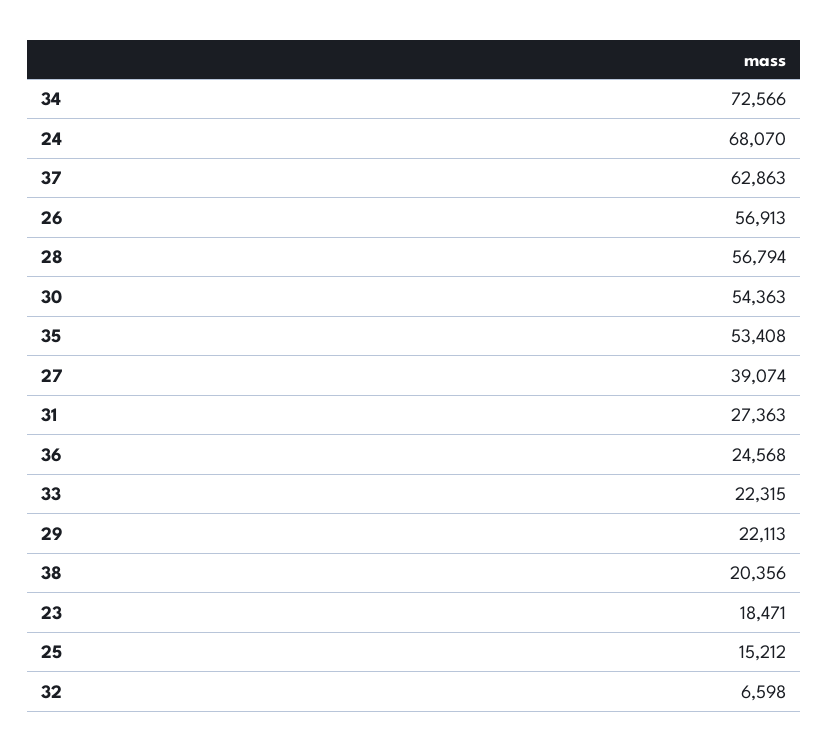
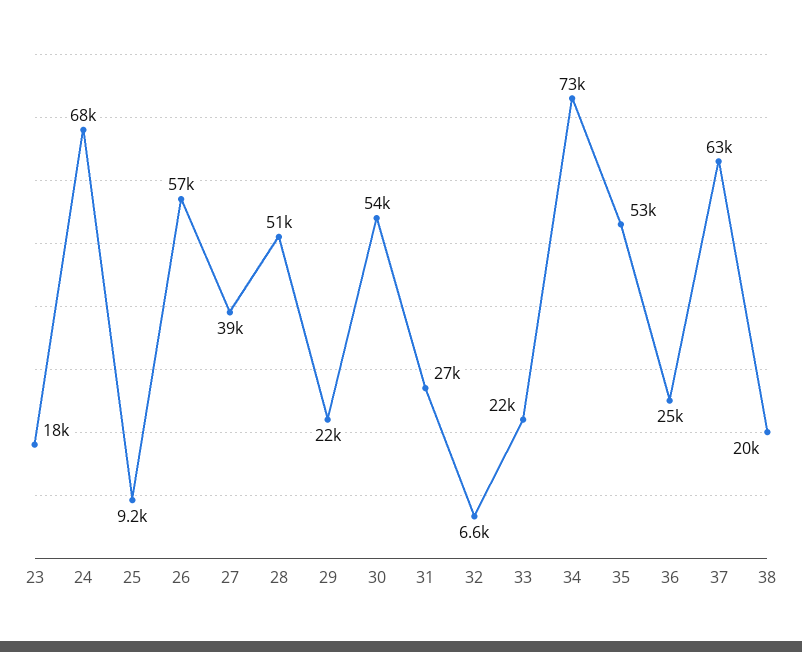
  {
    "34": 72566,
    "24": 68070,
    "37": 62863,
    "26": 56913,
-   "28": 56794,
+   "28": 51000,
    "30": 54363,
    "35": 53408,
    "27": 39074,
    "31": 27363,
    "36": 24568,
    "33": 22315,
    "29": 22113,
    "38": 20356,
    "23": 18471,
-   "25": 15212,
+   "25": 9200,
    "32": 6598
  }

